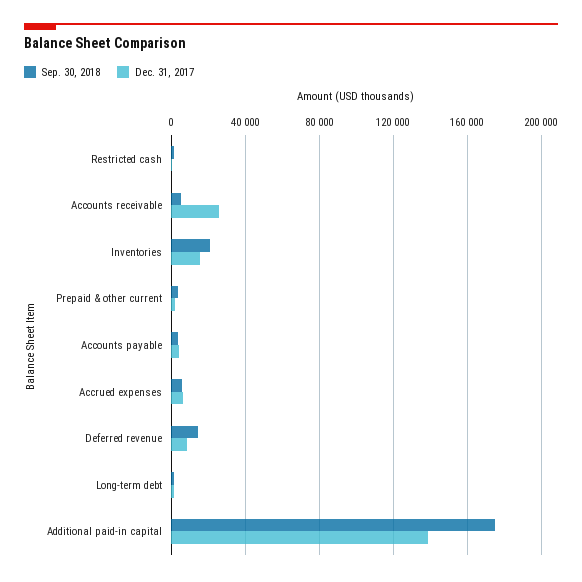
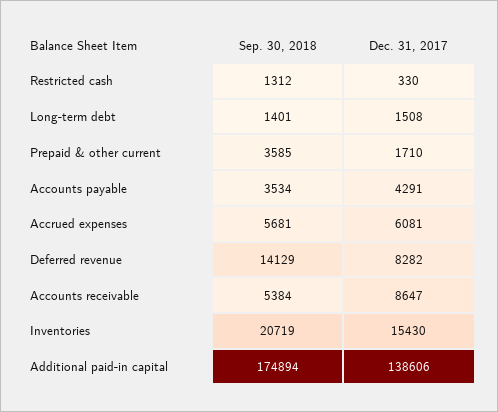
  {
    "Sep. 30, 2018": {
      "Restricted cash": 1312,
      "Accounts receivable": 5384,
      "Inventories": 20719,
      "Prepaid & other current": 3585,
      "Accounts payable": 3534,
      "Accrued expenses": 5681,
      "Deferred revenue": 14129,
      "Long-term debt": 1401,
      "Additional paid-in capital": 174894
    },
    "Dec. 31, 2017": {
      "Restricted cash": 330,
-     "Accounts receivable": 25000,
+     "Accounts receivable": 8647,
      "Inventories": 15430,
      "Prepaid & other current": 1710,
      "Accounts payable": 4291,
      "Accrued expenses": 6081,
      "Deferred revenue": 8282,
      "Long-term debt": 1508,
      "Additional paid-in capital": 138606
    }
  }

